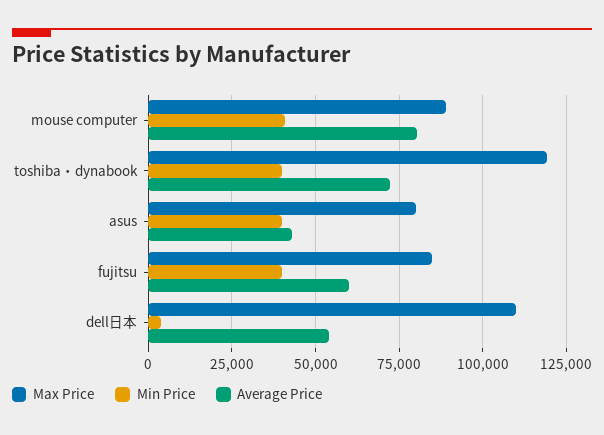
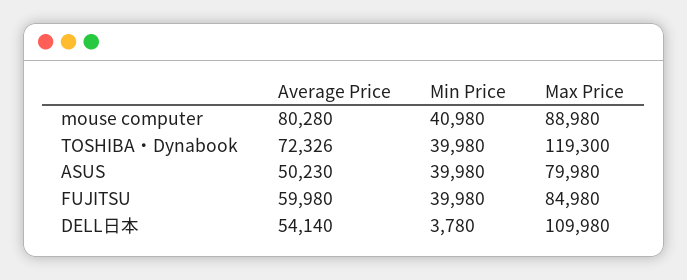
  {
    "Max Price": {
      "mouse computer": 88980,
      "toshiba・dynabook": 119300,
      "asus": 79980,
      "fujitsu": 84980,
      "dell日本": 109980
    },
    "Min Price": {
      "mouse computer": 40980,
      "toshiba・dynabook": 39980,
      "asus": 39980,
      "fujitsu": 39980,
      "dell日本": 3780
    },
    "Average Price": {
      "mouse computer": 80280,
      "toshiba・dynabook": 72326,
-     "asus": 42500,
+     "asus": 50230,
      "fujitsu": 59980,
      "dell日本": 54140
    }
  }

